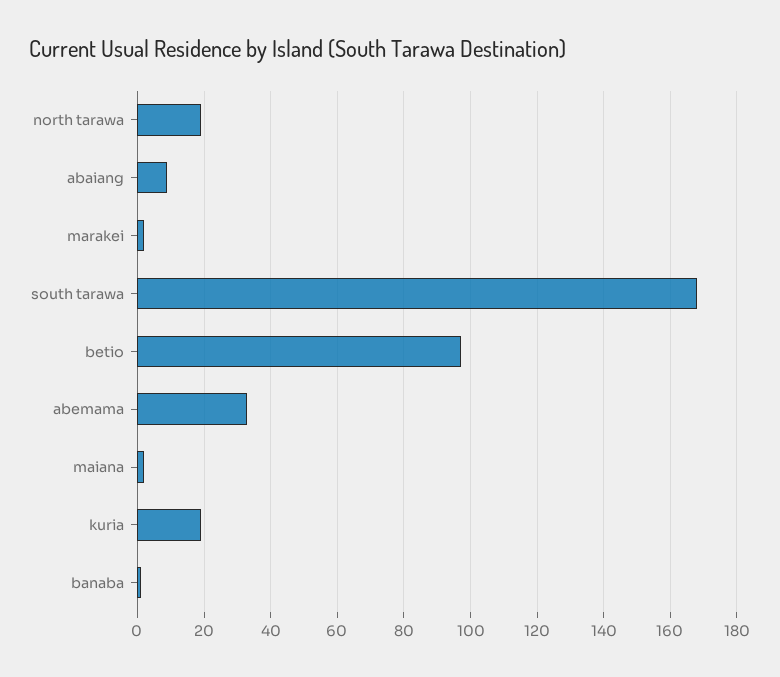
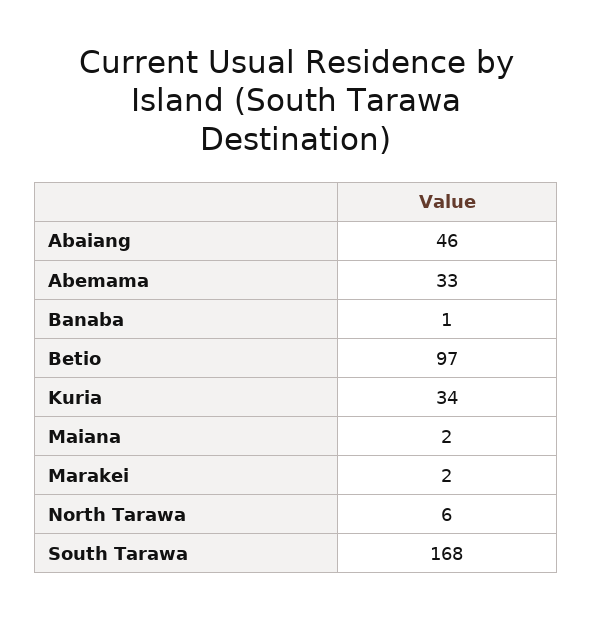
  {
-   "north tarawa": 20,
+   "north tarawa": 6,
-   "abaiang": 10,
+   "abaiang": 46,
    "marakei": 2,
    "south tarawa": 168,
    "betio": 97,
    "abemama": 33,
    "maiana": 2,
-   "kuria": 20,
+   "kuria": 34,
    "banaba": 1
  }

